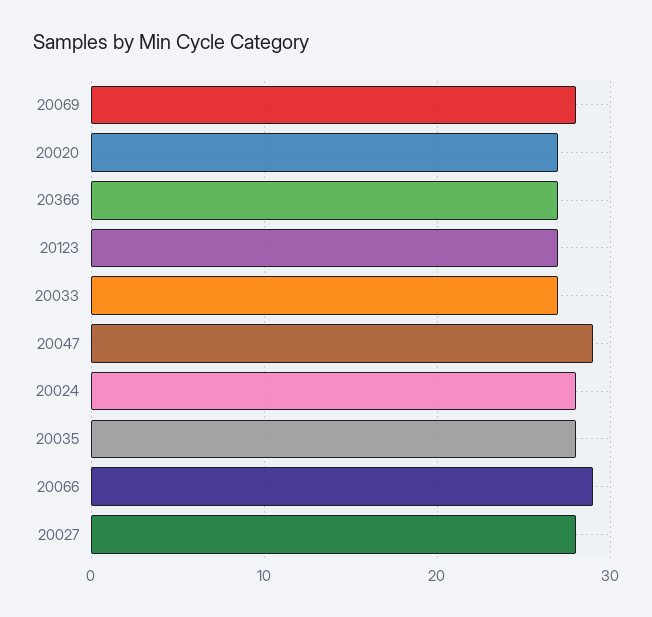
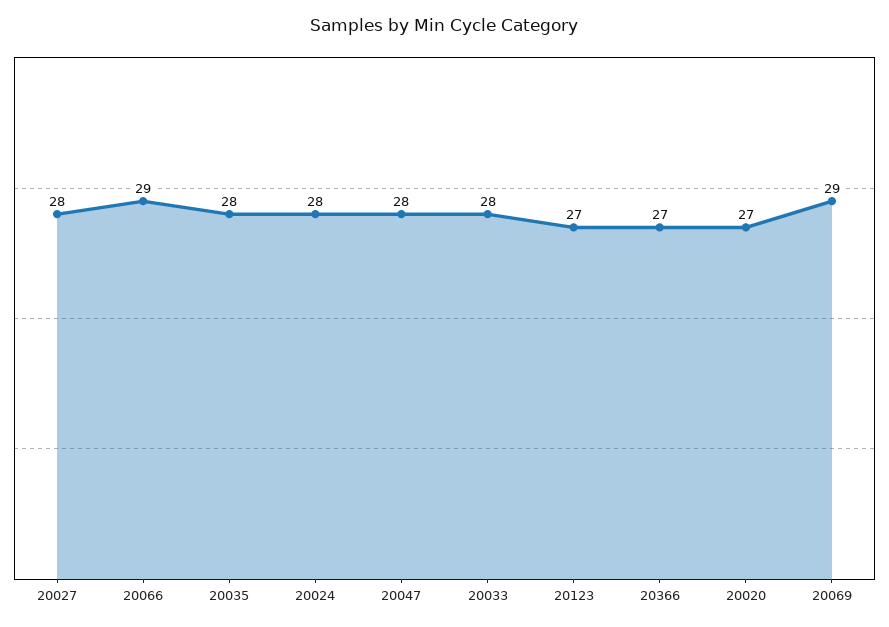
  {
-   "20069": 28,
+   "20069": 29,
    "20020": 27,
    "20366": 27,
    "20123": 27,
-   "20033": 27,
+   "20033": 28,
-   "20047": 29,
+   "20047": 28,
    "20024": 28,
    "20035": 28,
    "20066": 29,
    "20027": 28
  }

